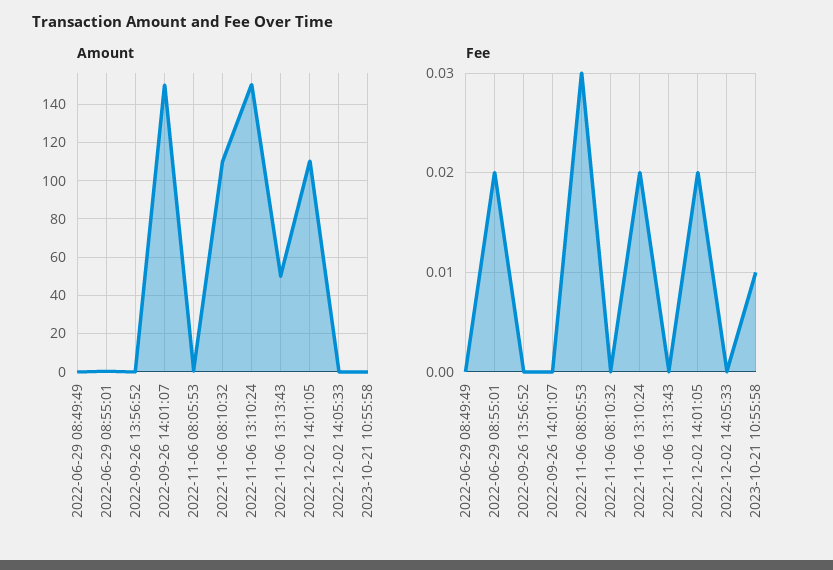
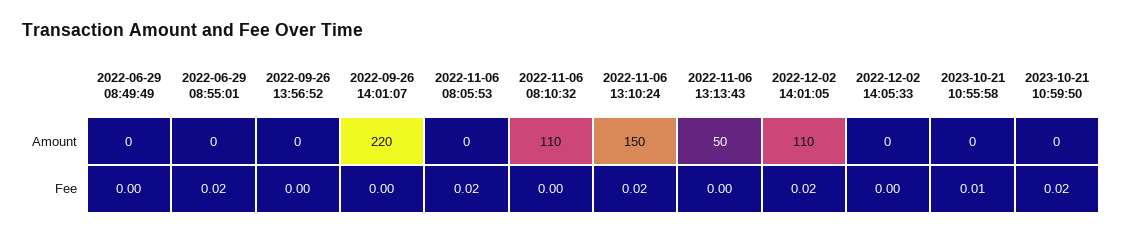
  {
    "Amount": {
      "2022-06-29 08:49:49": 0,
      "2022-06-29 08:55:01": 0,
      "2022-09-26 13:56:52": 0,
-     "2022-09-26 14:01:07": 150,
+     "2022-09-26 14:01:07": 220,
      "2022-11-06 08:05:53": 0,
      "2022-11-06 08:10:32": 110,
      "2022-11-06 13:10:24": 150,
      "2022-11-06 13:13:43": 50,
      "2022-12-02 14:01:05": 110,
      "2022-12-02 14:05:33": 0,
-     "2023-10-21 10:55:58": 0
+     "2023-10-21 10:55:58": 0,
+     "2023-10-21 10:59:50": 0
    },
    "Fee": {
      "2022-06-29 08:49:49": 0,
      "2022-06-29 08:55:01": 0.02,
      "2022-09-26 13:56:52": 0,
      "2022-09-26 14:01:07": 0,
-     "2022-11-06 08:05:53": 0.03,
+     "2022-11-06 08:05:53": 0.02,
      "2022-11-06 08:10:32": 0,
      "2022-11-06 13:10:24": 0.02,
      "2022-11-06 13:13:43": 0,
      "2022-12-02 14:01:05": 0.02,
      "2022-12-02 14:05:33": 0,
-     "2023-10-21 10:55:58": 0.01
+     "2023-10-21 10:55:58": 0.01,
+     "2023-10-21 10:59:50": 0.02
    }
  }

